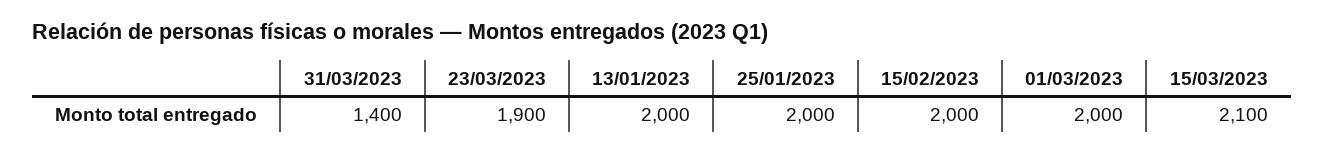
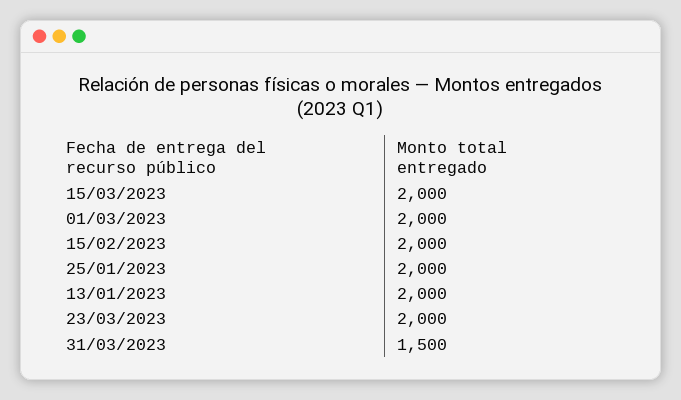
  {
-   "31/03/2023": 1400,
+   "31/03/2023": 1500,
-   "23/03/2023": 1900,
+   "23/03/2023": 2000,
    "13/01/2023": 2000,
    "25/01/2023": 2000,
    "15/02/2023": 2000,
    "01/03/2023": 2000,
-   "15/03/2023": 2100
+   "15/03/2023": 2000
  }

